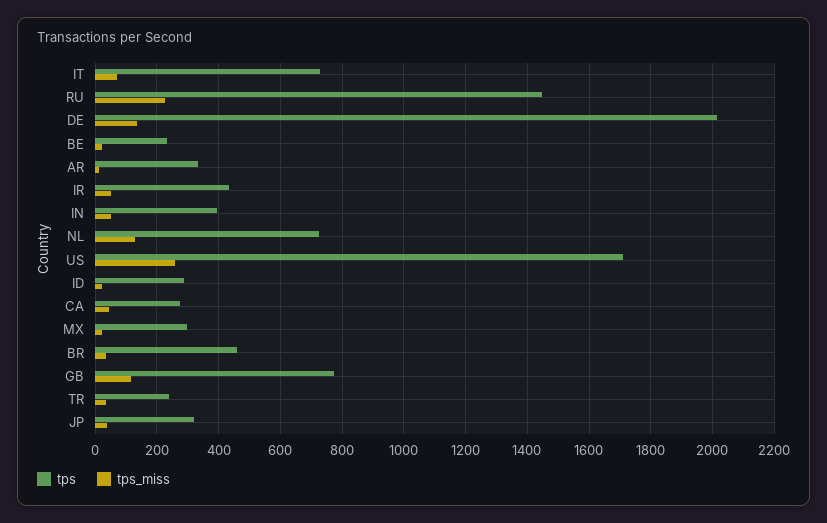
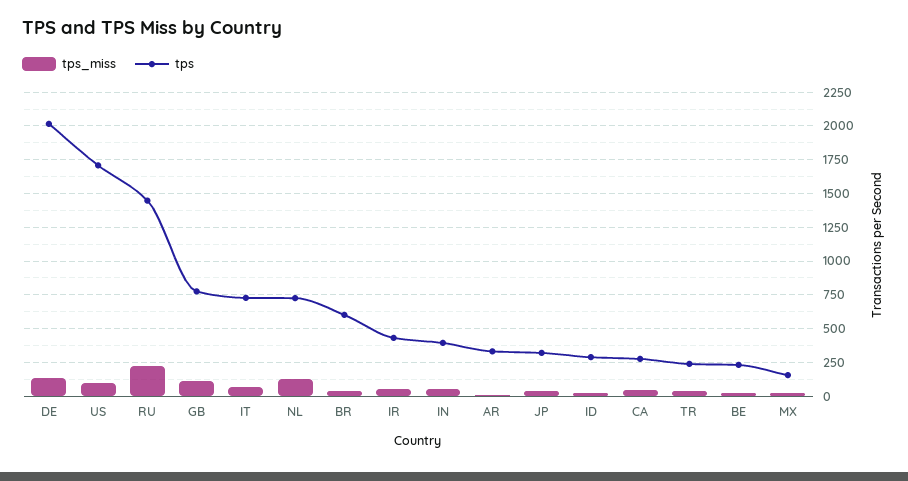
  {
    "tps": {
      "IT": 720,
      "RU": 1440,
      "DE": 2020,
      "BE": 240,
      "AR": 340,
      "IR": 440,
      "IN": 400,
      "NL": 720,
      "US": 1700,
      "ID": 280,
      "CA": 280,
-     "MX": 300,
+     "MX": 150,
-     "BR": 460,
+     "BR": 600,
      "GB": 780,
      "TR": 240,
      "JP": 320
    },
    "tps_miss": {
      "IT": 80,
      "RU": 220,
      "DE": 140,
      "BE": 20,
      "AR": 20,
      "IR": 60,
      "IN": 40,
      "NL": 120,
-     "US": 260,
+     "US": 100,
      "ID": 20,
      "CA": 40,
      "MX": 20,
      "BR": 40,
      "GB": 120,
      "TR": 40,
      "JP": 40
    }
  }

